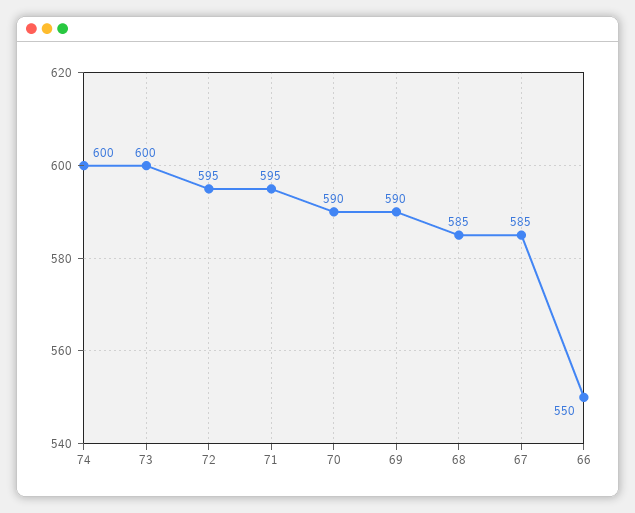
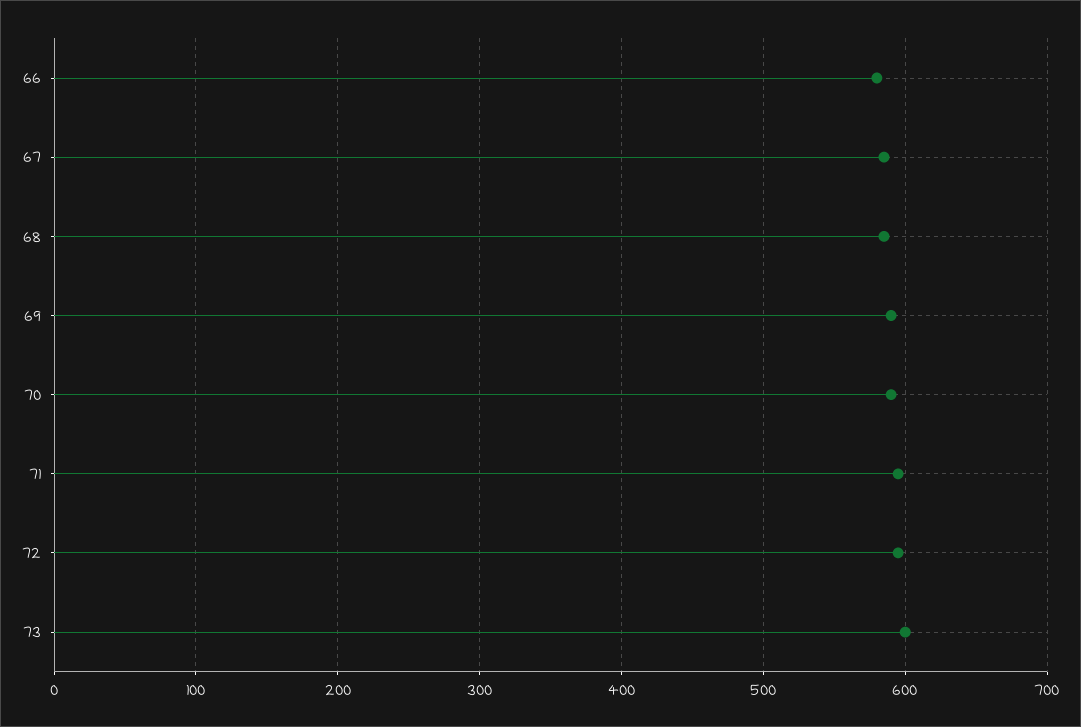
  {
-   "74": 600,
    "73": 600,
    "72": 595,
    "71": 595,
    "70": 590,
    "69": 590,
    "68": 585,
    "67": 585,
-   "66": 550
+   "66": 580
  }

